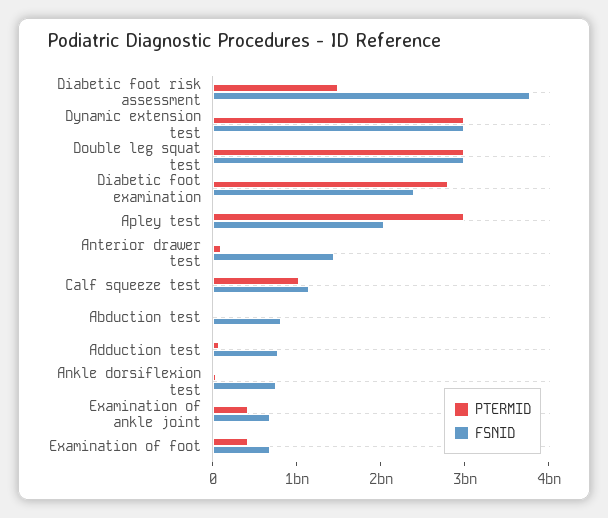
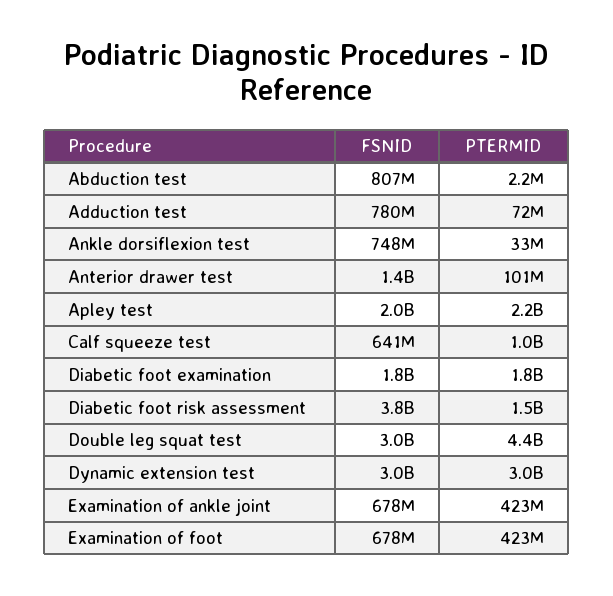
  {
    "PTERMID": {
      "Diabetic foot risk assessment": 1500000000,
      "Dynamic extension test": 3000000000,
-     "Double leg squat test": 3000000000,
+     "Double leg squat test": 4400000000,
-     "Diabetic foot examination": 2800000000,
+     "Diabetic foot examination": 1800000000,
-     "Apley test": 3000000000,
+     "Apley test": 2200000000,
      "Anterior drawer test": 101000000,
      "Calf squeeze test": 1000000000,
      "Abduction test": 2200000,
      "Adduction test": 72000000,
      "Ankle dorsiflexion test": 33000000,
      "Examination of ankle joint": 423000000,
      "Examination of foot": 423000000
    },
    "FSNID": {
      "Diabetic foot risk assessment": 3800000000,
      "Dynamic extension test": 3000000000,
      "Double leg squat test": 3000000000,
-     "Diabetic foot examination": 2400000000,
+     "Diabetic foot examination": 1800000000,
      "Apley test": 2000000000,
      "Anterior drawer test": 1400000000,
-     "Calf squeeze test": 1200000000,
+     "Calf squeeze test": 641000000,
      "Abduction test": 807000000,
      "Adduction test": 780000000,
      "Ankle dorsiflexion test": 748000000,
      "Examination of ankle joint": 678000000,
      "Examination of foot": 678000000
    }
  }

